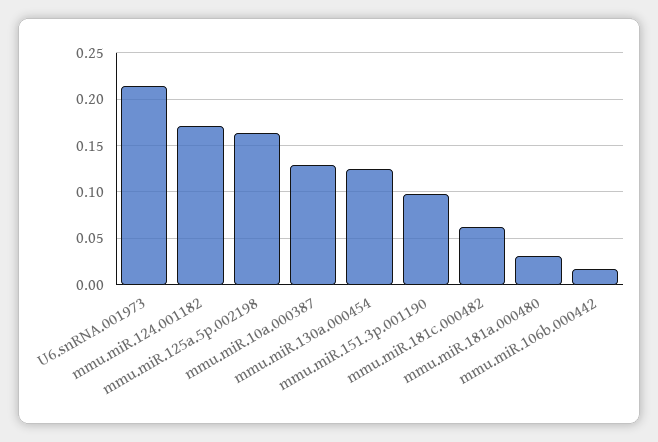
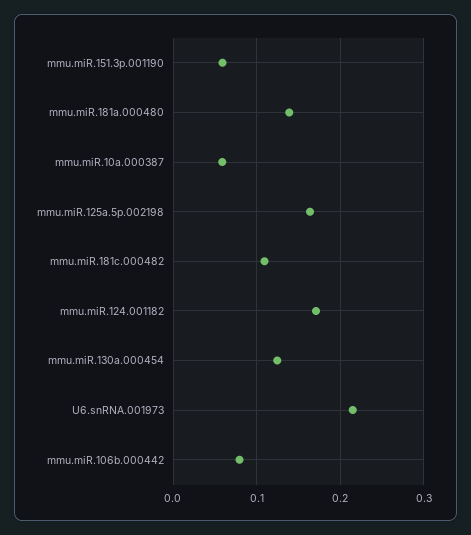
  {
    "U6.snRNA.001973": 0.21,
    "mmu.miR.124.001182": 0.17,
    "mmu.miR.125a.5p.002198": 0.16,
-   "mmu.miR.10a.000387": 0.13,
+   "mmu.miR.10a.000387": 0.06,
    "mmu.miR.130a.000454": 0.12,
-   "mmu.miR.151.3p.001190": 0.1,
+   "mmu.miR.151.3p.001190": 0.06,
-   "mmu.miR.181c.000482": 0.06,
+   "mmu.miR.181c.000482": 0.11,
-   "mmu.miR.181a.000480": 0.03,
+   "mmu.miR.181a.000480": 0.14,
-   "mmu.miR.106b.000442": 0.02
+   "mmu.miR.106b.000442": 0.08
  }

